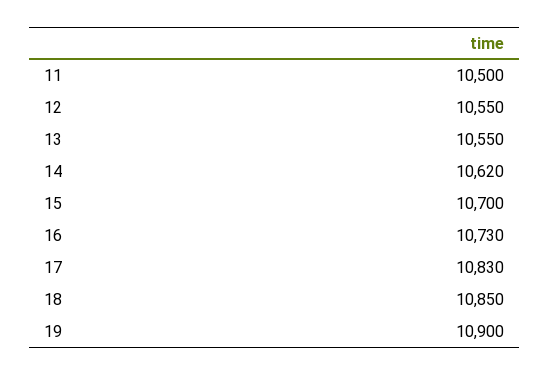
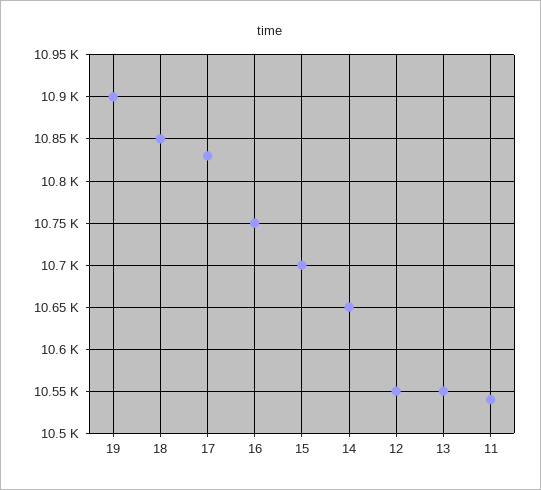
  {
-   "11": 10500,
+   "11": 10540,
    "12": 10550,
    "13": 10550,
-   "14": 10620,
+   "14": 10650,
    "15": 10700,
-   "16": 10730,
+   "16": 10750,
    "17": 10830,
    "18": 10850,
    "19": 10900
  }

